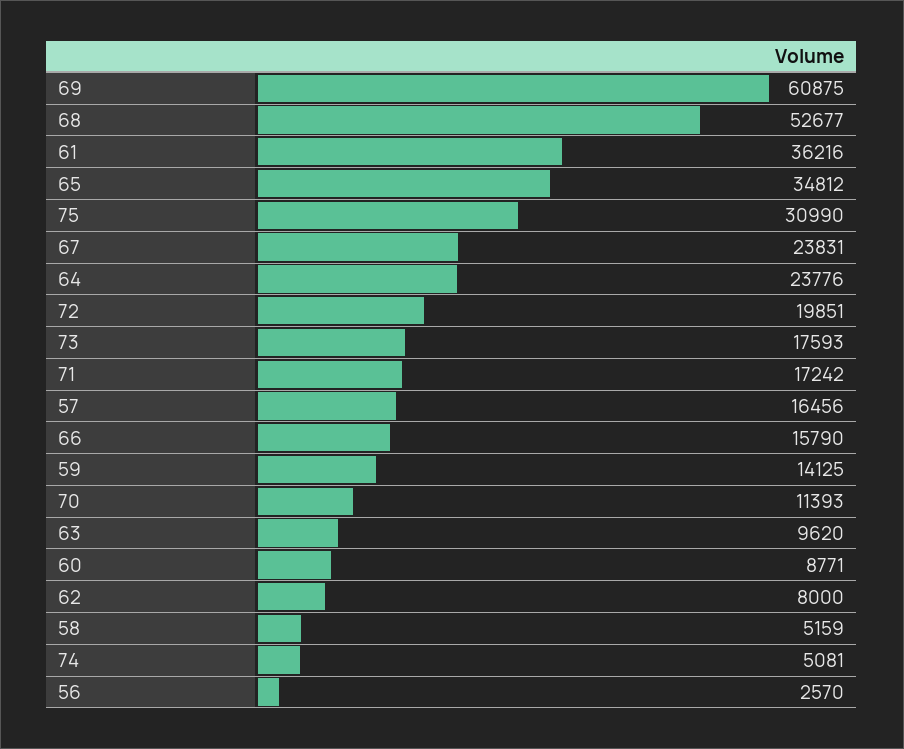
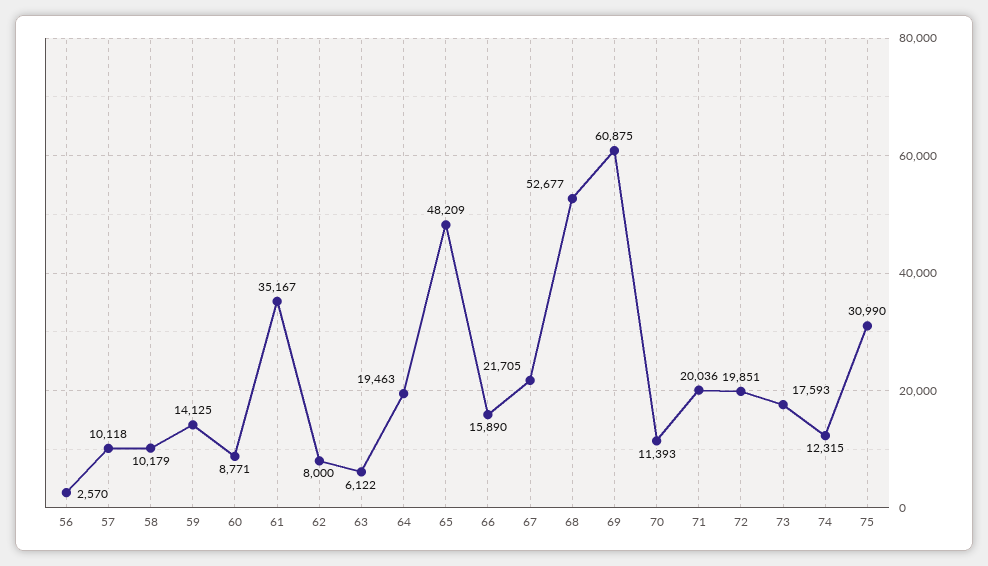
  {
    "69": 60875,
    "68": 52677,
-   "61": 36216,
+   "61": 35167,
-   "65": 34812,
+   "65": 48209,
    "75": 30990,
-   "67": 23831,
+   "67": 21705,
-   "64": 23776,
+   "64": 19463,
    "72": 19851,
    "73": 17593,
-   "71": 17242,
+   "71": 20036,
-   "57": 16456,
+   "57": 10118,
-   "66": 15790,
+   "66": 15890,
    "59": 14125,
    "70": 11393,
-   "63": 9620,
+   "63": 6122,
    "60": 8771,
    "62": 8000,
-   "58": 5159,
+   "58": 10179,
-   "74": 5081,
+   "74": 12315,
    "56": 2570
  }

